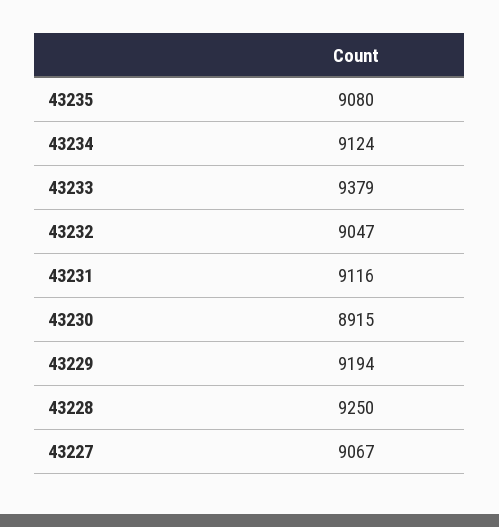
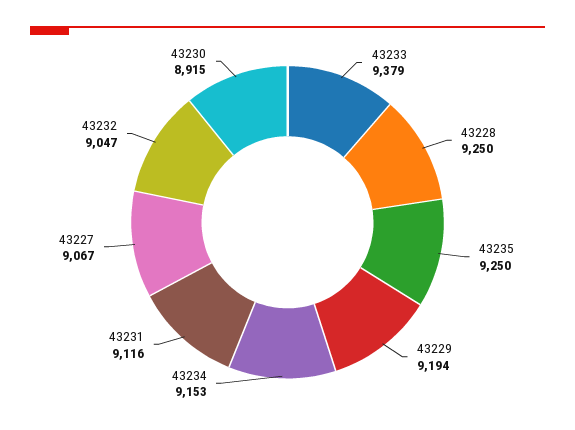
  {
-   "43235": 9080,
+   "43235": 9250,
-   "43234": 9124,
+   "43234": 9153,
    "43233": 9379,
    "43232": 9047,
    "43231": 9116,
    "43230": 8915,
    "43229": 9194,
    "43228": 9250,
    "43227": 9067
  }

